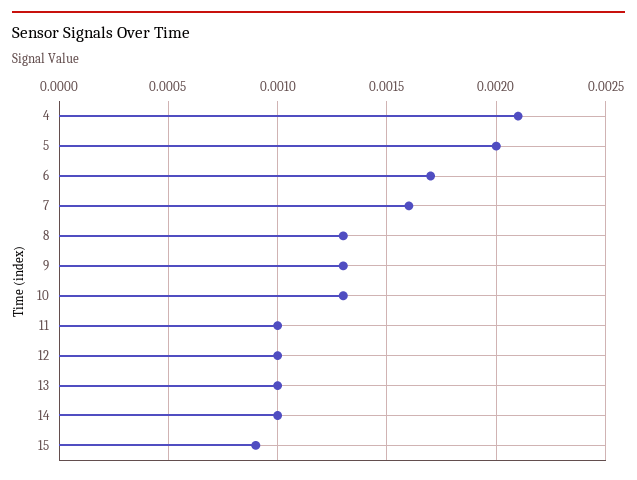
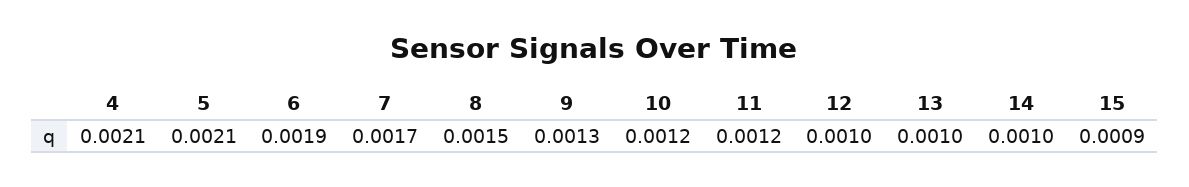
  {
    "4": 0.0021,
-   "5": 0.002,
+   "5": 0.0021,
-   "6": 0.0017,
+   "6": 0.0019,
-   "7": 0.0016,
+   "7": 0.0017,
-   "8": 0.0013,
+   "8": 0.0015,
    "9": 0.0013,
-   "10": 0.0013,
+   "10": 0.0012,
-   "11": 0.001,
+   "11": 0.0012,
    "12": 0.001,
    "13": 0.001,
    "14": 0.001,
    "15": 0.0009
  }

